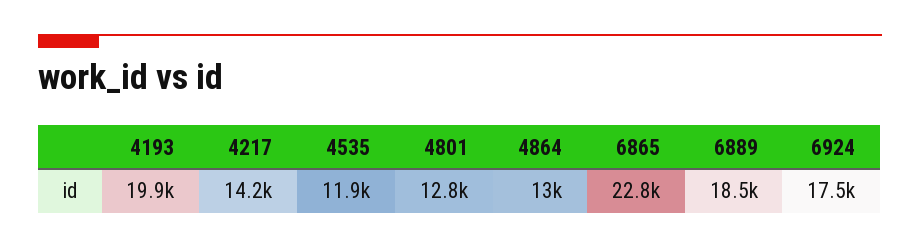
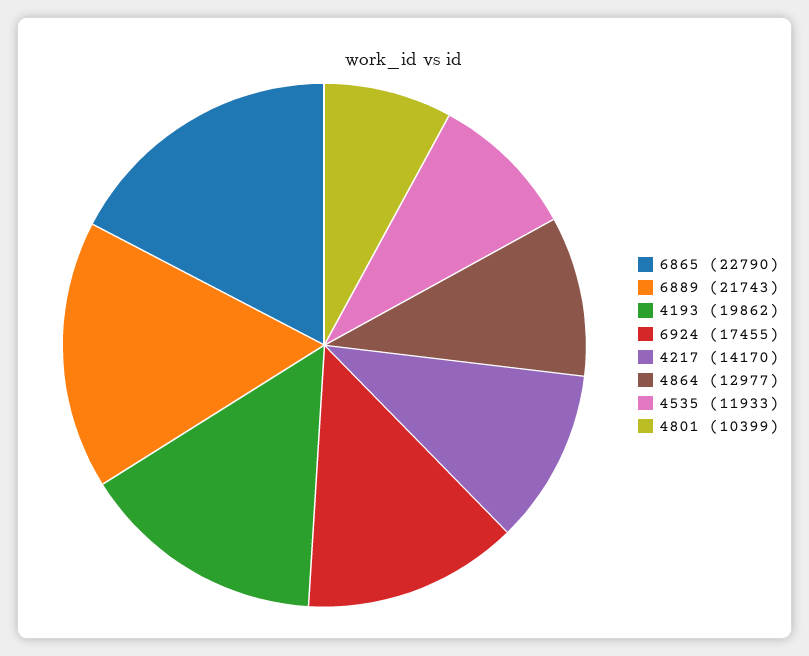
  {
    "4193": 19862,
    "4217": 14170,
    "4535": 11933,
-   "4801": 12800,
+   "4801": 10399,
    "4864": 12977,
    "6865": 22790,
-   "6889": 18500,
+   "6889": 21743,
    "6924": 17455
  }

